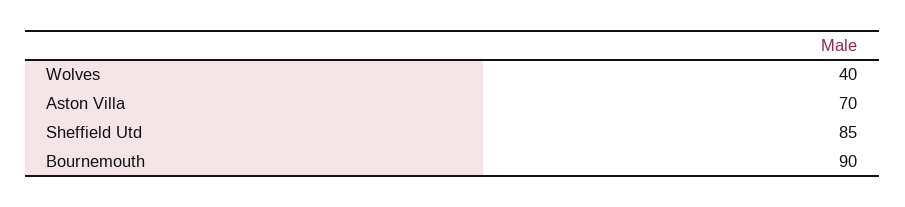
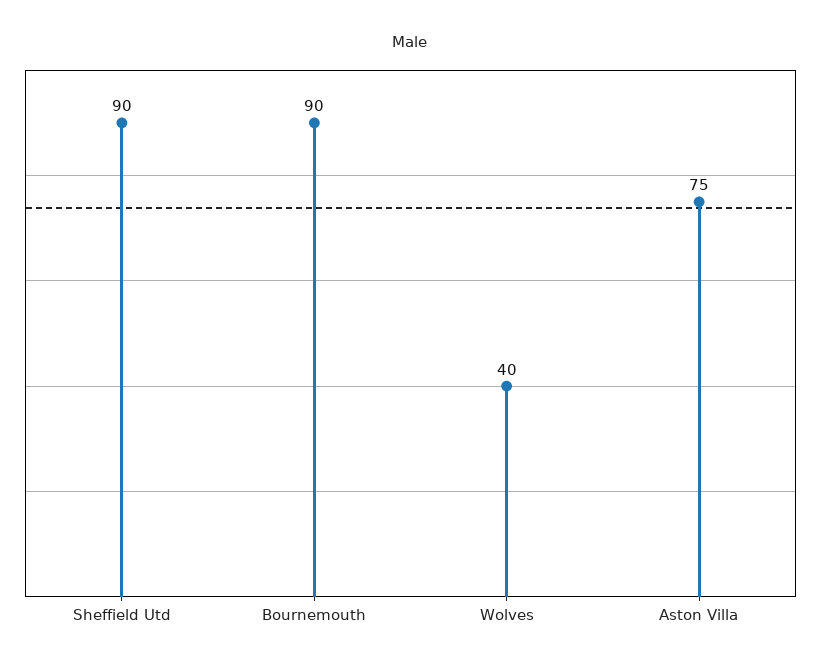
  {
    "Wolves": 40,
-   "Aston Villa": 70,
+   "Aston Villa": 75,
-   "Sheffield Utd": 85,
+   "Sheffield Utd": 90,
    "Bournemouth": 90
  }

